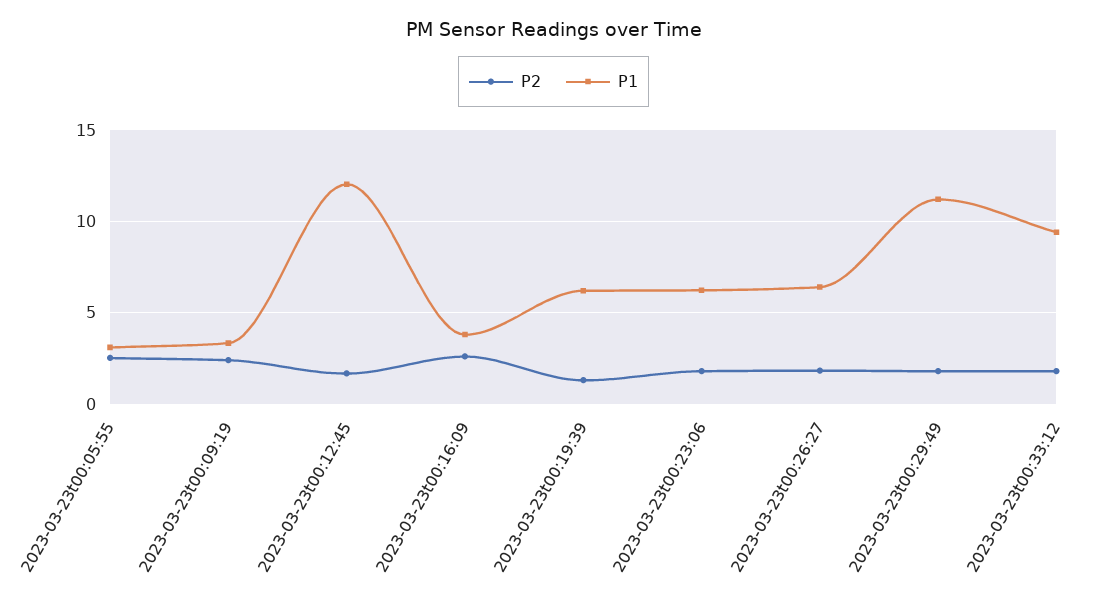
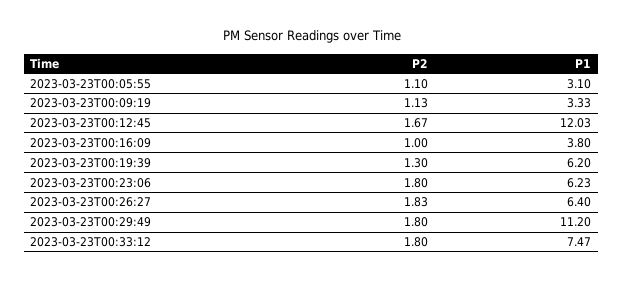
  {
    "P2": {
-     "2023-03-23t00:05:55": 2.5,
+     "2023-03-23t00:05:55": 1.1,
-     "2023-03-23t00:09:19": 2.5,
+     "2023-03-23t00:09:19": 1.13,
      "2023-03-23t00:12:45": 1.67,
-     "2023-03-23t00:16:09": 2.5,
+     "2023-03-23t00:16:09": 1,
      "2023-03-23t00:19:39": 1.3,
      "2023-03-23t00:23:06": 1.8,
      "2023-03-23t00:26:27": 1.83,
      "2023-03-23t00:29:49": 1.8,
      "2023-03-23t00:33:12": 1.8
    },
    "P1": {
      "2023-03-23t00:05:55": 3.1,
      "2023-03-23t00:09:19": 3.33,
      "2023-03-23t00:12:45": 12.03,
      "2023-03-23t00:16:09": 3.8,
      "2023-03-23t00:19:39": 6.2,
      "2023-03-23t00:23:06": 6.23,
      "2023-03-23t00:26:27": 6.4,
      "2023-03-23t00:29:49": 11.2,
-     "2023-03-23t00:33:12": 9.5
+     "2023-03-23t00:33:12": 7.47
    }
  }

